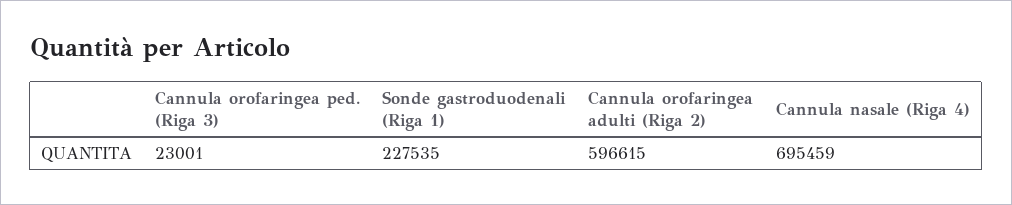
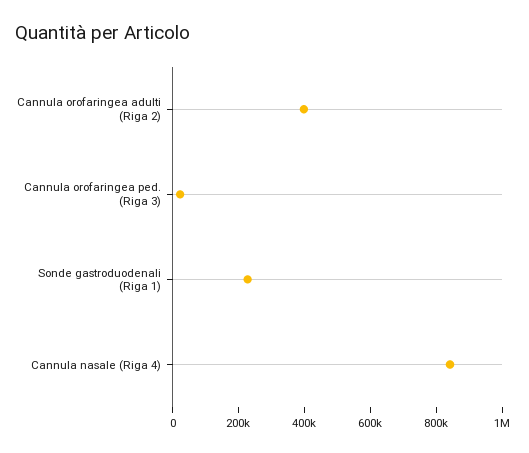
  {
    "Cannula orofaringea ped. (Riga 3)": 23001,
    "Sonde gastroduodenali (Riga 1)": 227535,
-   "Cannula orofaringea adulti (Riga 2)": 596615,
+   "Cannula orofaringea adulti (Riga 2)": 400000,
-   "Cannula nasale (Riga 4)": 695459
+   "Cannula nasale (Riga 4)": 850000
  }

